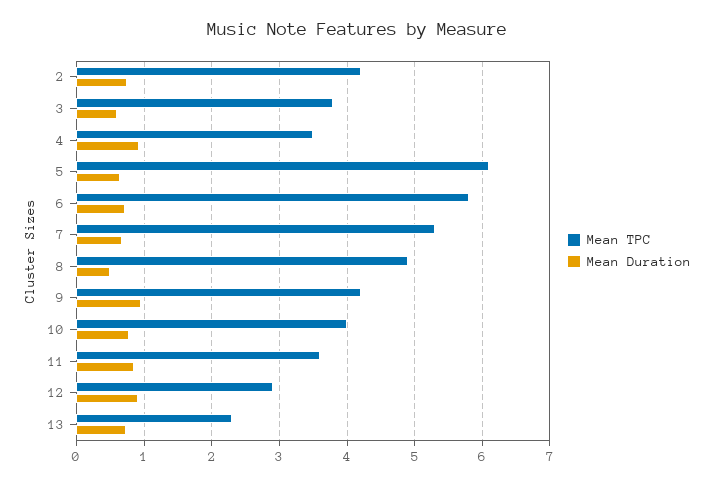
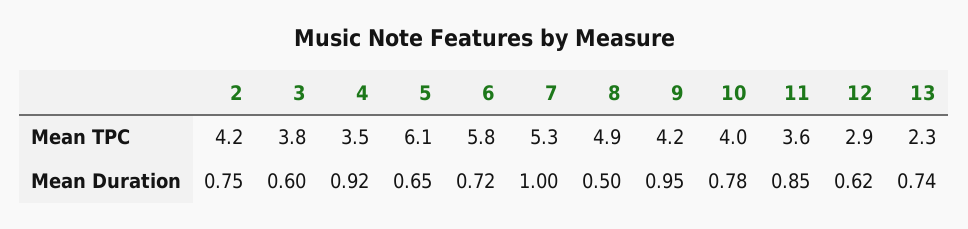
  {
    "Mean TPC": {
      "2": 4.2,
      "3": 3.8,
      "4": 3.5,
      "5": 6.1,
      "6": 5.8,
      "7": 5.3,
      "8": 4.9,
      "9": 4.2,
      "10": 4,
      "11": 3.6,
      "12": 2.9,
      "13": 2.3
    },
    "Mean Duration": {
      "2": 0.75,
      "3": 0.6,
      "4": 0.92,
      "5": 0.65,
      "6": 0.72,
-     "7": 0.7,
+     "7": 1,
      "8": 0.5,
      "9": 0.95,
      "10": 0.78,
      "11": 0.85,
-     "12": 0.9,
+     "12": 0.62,
      "13": 0.74
    }
  }

